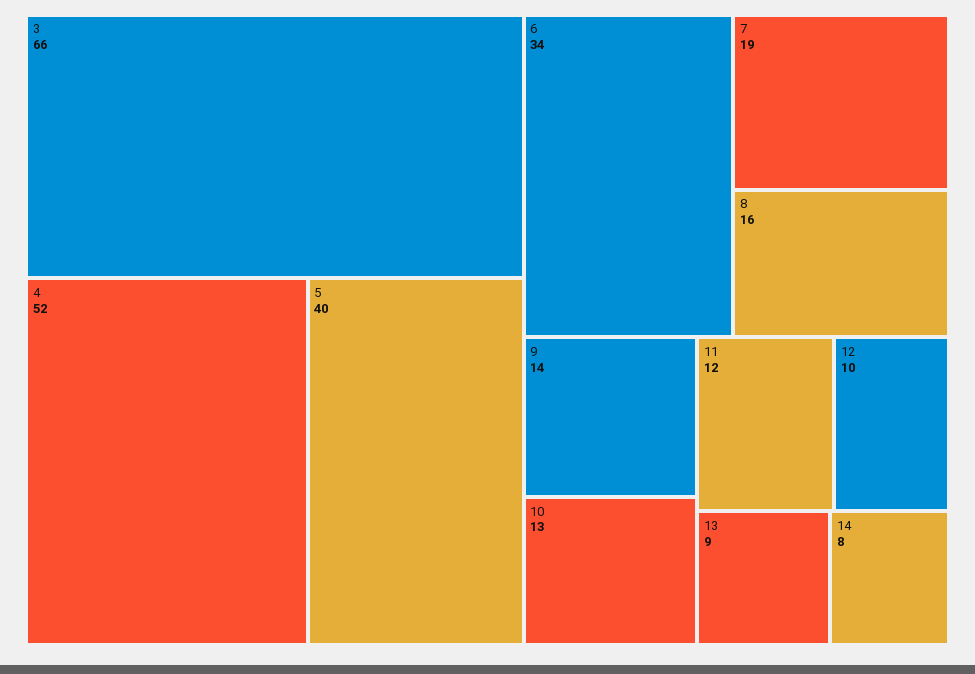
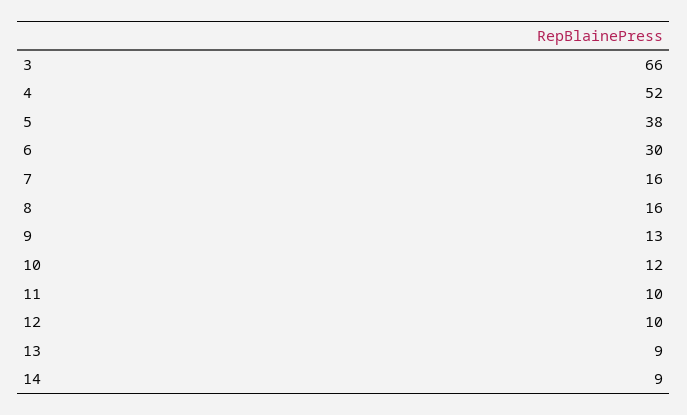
  {
    "3": 66,
    "4": 52,
-   "5": 40,
+   "5": 38,
-   "6": 34,
+   "6": 30,
-   "7": 19,
+   "7": 16,
    "8": 16,
-   "9": 14,
+   "9": 13,
-   "10": 13,
+   "10": 12,
-   "11": 12,
+   "11": 10,
    "12": 10,
    "13": 9,
-   "14": 8
+   "14": 9
  }

